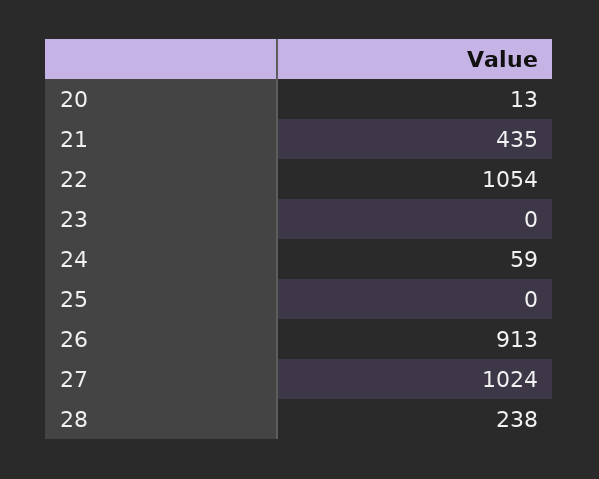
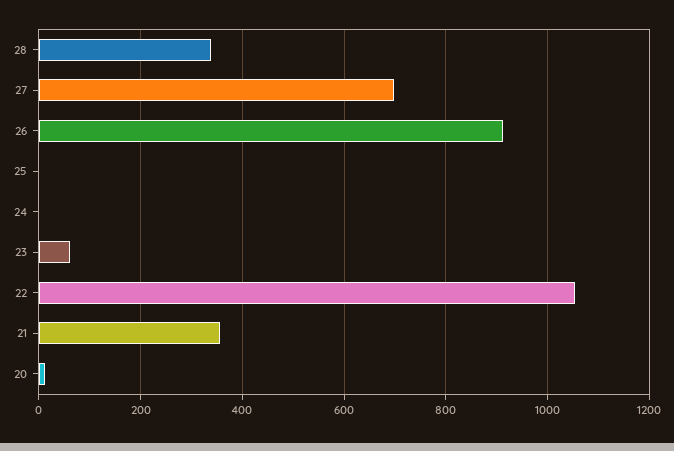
  {
    "20": 13,
-   "21": 435,
+   "21": 360,
    "22": 1054,
-   "23": 0,
+   "23": 60,
-   "24": 59,
+   "24": 0,
    "25": 0,
    "26": 913,
-   "27": 1024,
+   "27": 700,
-   "28": 238
+   "28": 340
  }

